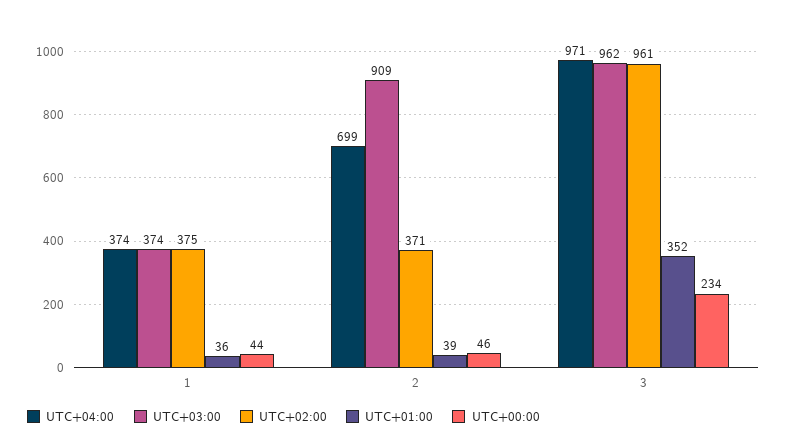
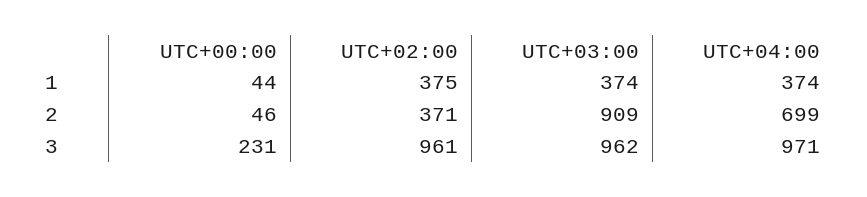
  {
    "UTC+04:00": {
      "1": 374,
      "2": 699,
      "3": 971
    },
    "UTC+03:00": {
      "1": 374,
      "2": 909,
      "3": 962
    },
    "UTC+02:00": {
      "1": 375,
      "2": 371,
      "3": 961
    },
-   "UTC+01:00": {
-     "1": 36,
-     "2": 39,
-     "3": 352
-   },
    "UTC+00:00": {
      "1": 44,
      "2": 46,
-     "3": 234
+     "3": 231
    }
  }

